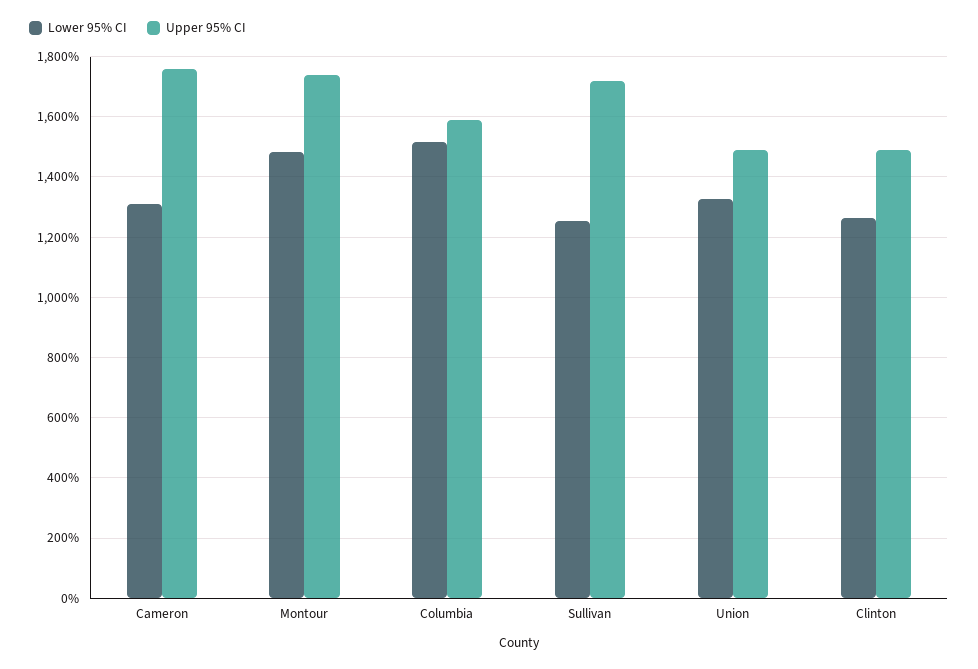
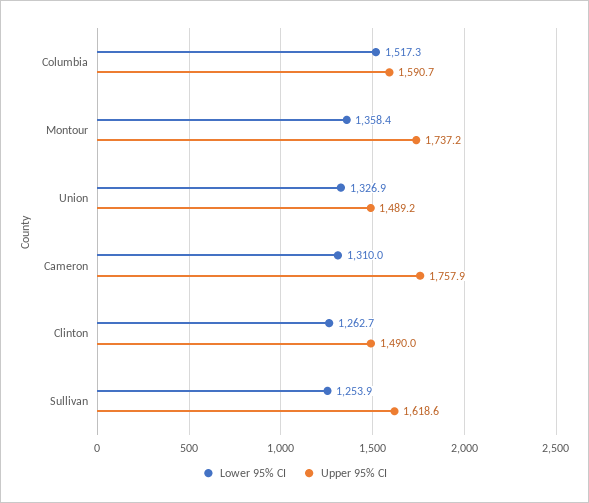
  {
    "Lower 95% CI": {
      "Cameron": 1310,
-     "Montour": 1480,
+     "Montour": 1358.4,
      "Columbia": 1517.3,
      "Sullivan": 1253.9,
      "Union": 1326.9,
      "Clinton": 1262.7
    },
    "Upper 95% CI": {
      "Cameron": 1757.9,
      "Montour": 1737.2,
      "Columbia": 1590.7,
-     "Sullivan": 1720,
+     "Sullivan": 1618.6,
      "Union": 1489.2,
      "Clinton": 1490
    }
  }

